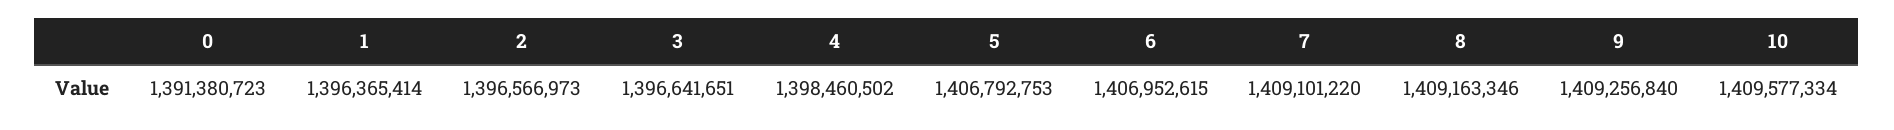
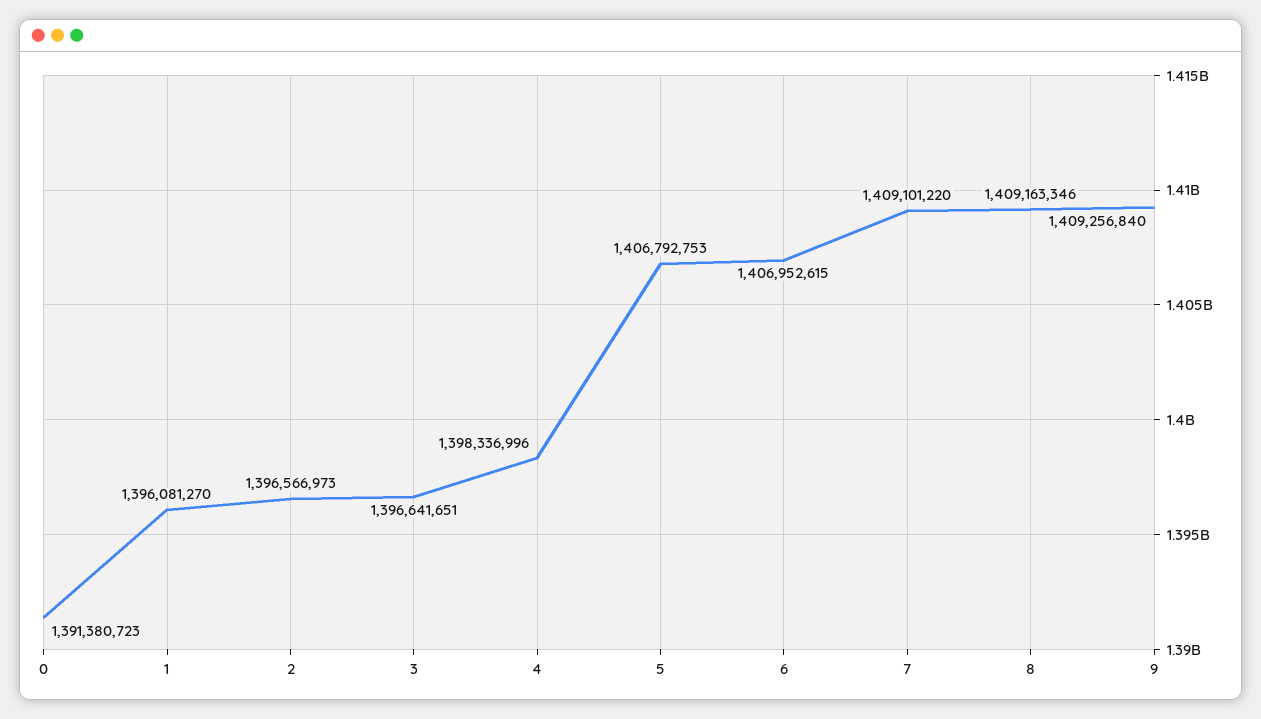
  {
    "0": 1391380723,
-   "1": 1396365414,
+   "1": 1396081270,
    "2": 1396566973,
    "3": 1396641651,
-   "4": 1398460502,
+   "4": 1398336996,
    "5": 1406792753,
    "6": 1406952615,
    "7": 1409101220,
    "8": 1409163346,
-   "9": 1409256840,
+   "9": 1409256840
-   "10": 1409577334
  }

